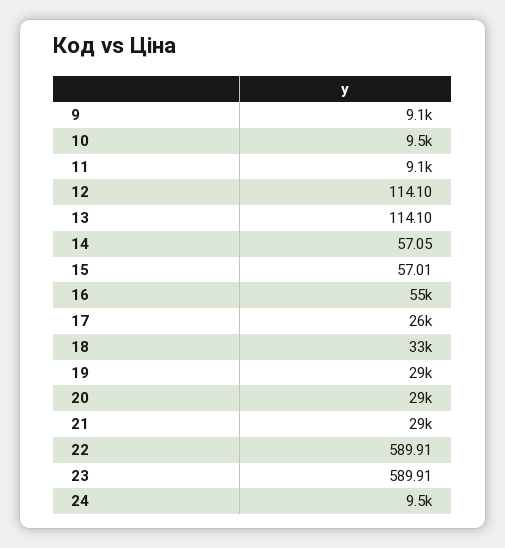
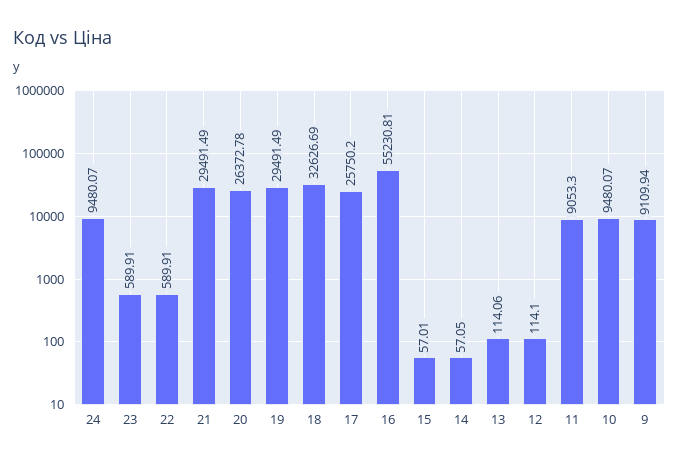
  {
    "9": 9109.94,
    "10": 9480.07,
    "11": 9053.3,
    "12": 114.1,
-   "13": 114.1,
+   "13": 114.06,
    "14": 57.05,
    "15": 57.01,
    "16": 55230.81,
    "17": 25750.2,
    "18": 32626.69,
    "19": 29491.49,
-   "20": 29000,
+   "20": 26372.78,
    "21": 29491.49,
    "22": 589.91,
    "23": 589.91,
    "24": 9480.07
  }

